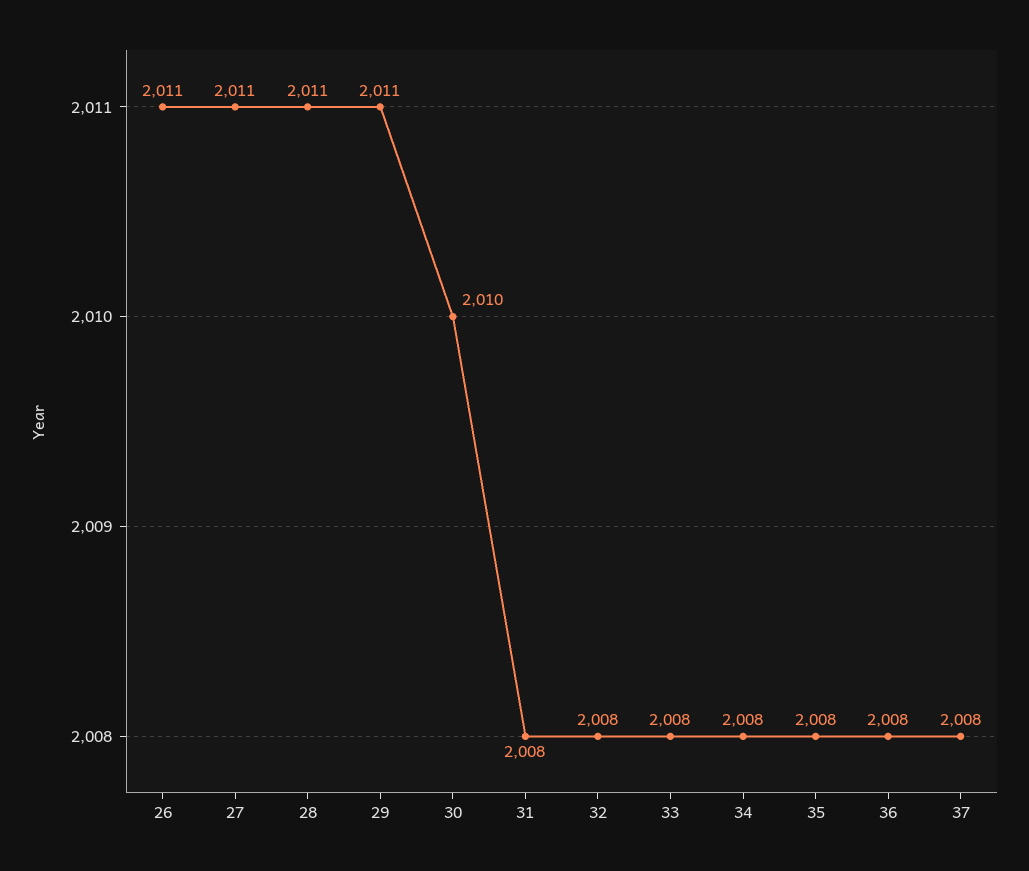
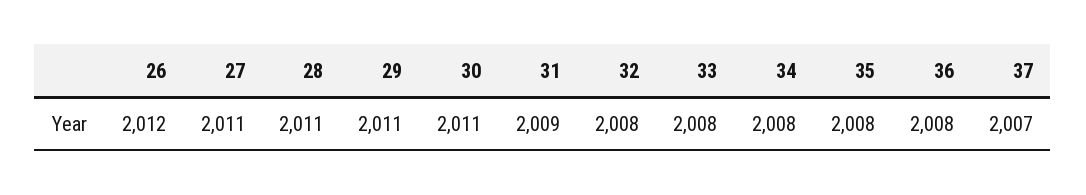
  {
-   "26": 2011,
+   "26": 2012,
    "27": 2011,
    "28": 2011,
    "29": 2011,
-   "30": 2010,
+   "30": 2011,
-   "31": 2008,
+   "31": 2009,
    "32": 2008,
    "33": 2008,
    "34": 2008,
    "35": 2008,
    "36": 2008,
-   "37": 2008
+   "37": 2007
  }

